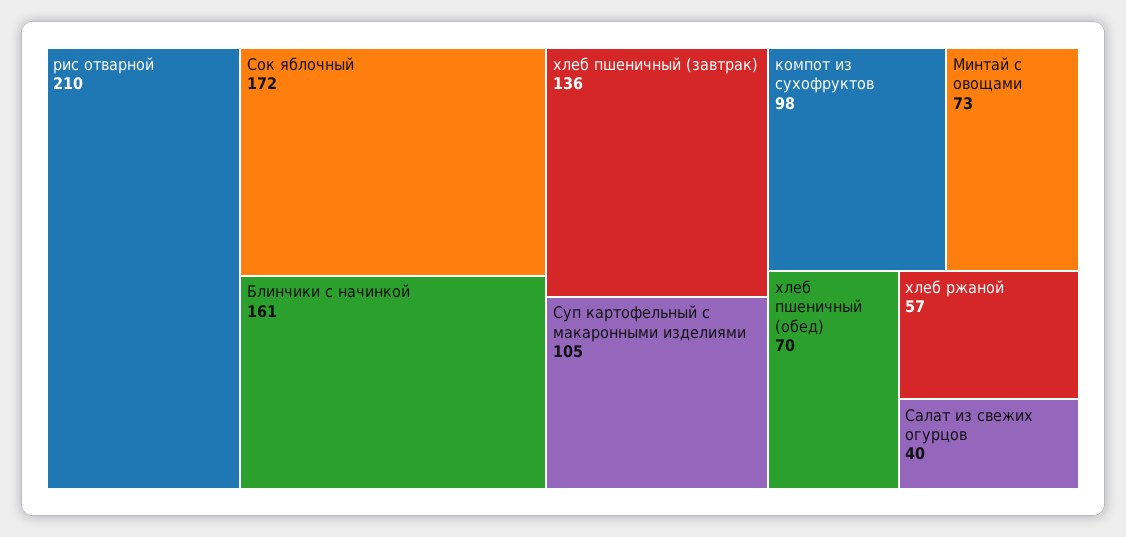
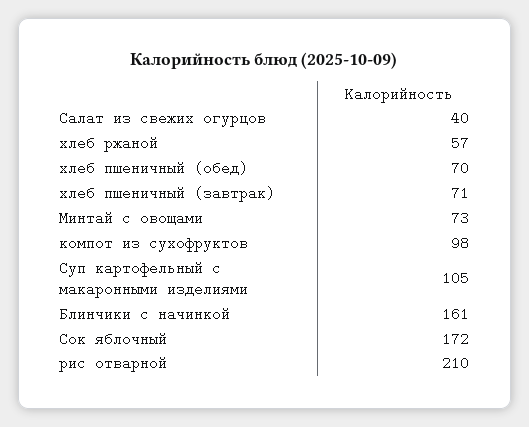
  {
    "рис отварной": 210,
    "Сок яблочный": 172,
    "Блинчики с начинкой": 161,
-   "хлеб пшеничный (завтрак)": 136,
+   "хлеб пшеничный (завтрак)": 71,
    "Суп картофельный с макаронными изделиями": 105,
    "компот из сухофруктов": 98,
    "Минтай с овощами": 73,
    "хлеб пшеничный (обед)": 70,
    "хлеб ржаной": 57,
    "Салат из свежих огурцов": 40
  }

